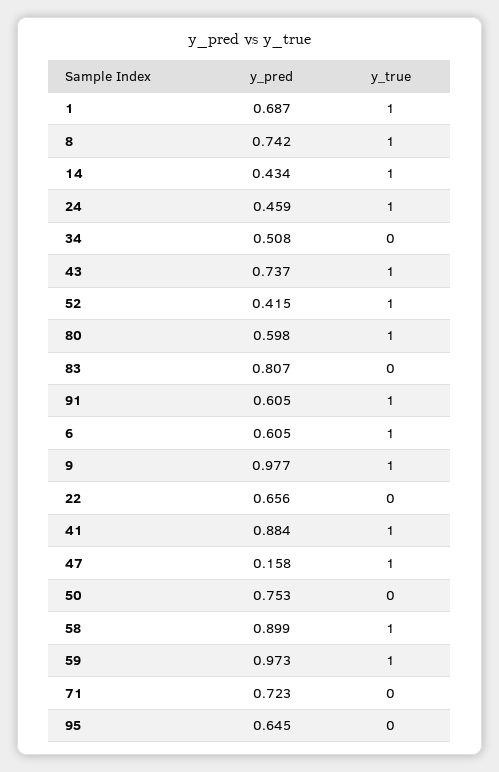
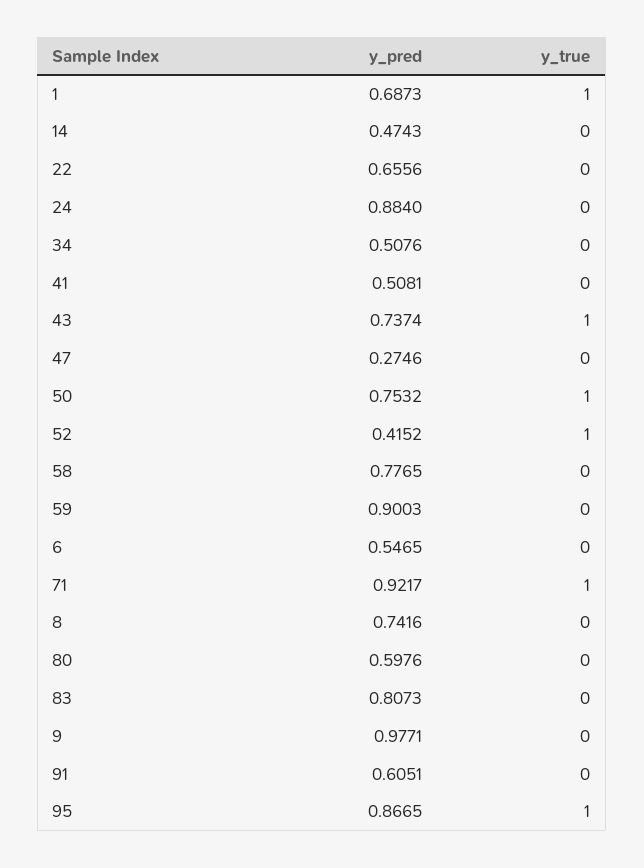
  {
    "y_pred": {
      "1": 0.6873,
      "8": 0.7416,
-     "14": 0.434,
+     "14": 0.4743,
-     "24": 0.459,
+     "24": 0.884,
      "34": 0.5076,
      "43": 0.7374,
      "52": 0.4152,
      "80": 0.5976,
      "83": 0.8073,
      "91": 0.6051,
-     "6": 0.605,
+     "6": 0.5465,
      "9": 0.9771,
      "22": 0.6556,
-     "41": 0.884,
+     "41": 0.5081,
-     "47": 0.158,
+     "47": 0.2746,
      "50": 0.7532,
-     "58": 0.899,
+     "58": 0.7765,
-     "59": 0.973,
+     "59": 0.9003,
-     "71": 0.723,
+     "71": 0.9217,
-     "95": 0.645
+     "95": 0.8665
    },
    "y_true": {
      "1": 1,
-     "8": 1,
+     "8": 0,
-     "14": 1,
+     "14": 0,
-     "24": 1,
+     "24": 0,
      "34": 0,
      "43": 1,
      "52": 1,
-     "80": 1,
+     "80": 0,
      "83": 0,
-     "91": 1,
+     "91": 0,
-     "6": 1,
+     "6": 0,
-     "9": 1,
+     "9": 0,
      "22": 0,
-     "41": 1,
+     "41": 0,
-     "47": 1,
+     "47": 0,
-     "50": 0,
+     "50": 1,
-     "58": 1,
+     "58": 0,
-     "59": 1,
+     "59": 0,
-     "71": 0,
+     "71": 1,
-     "95": 0
+     "95": 1
    }
  }

